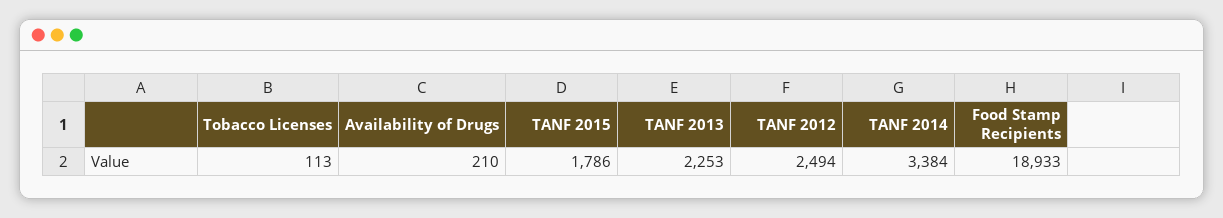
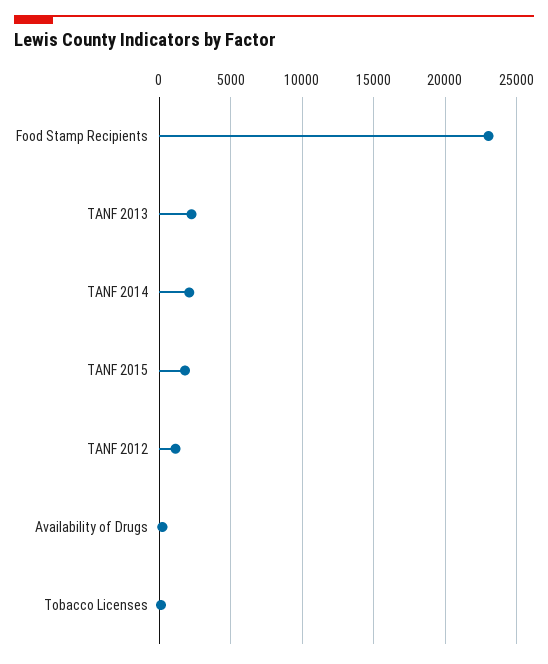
  {
    "Tobacco Licenses": 113,
    "Availability of Drugs": 210,
    "TANF 2015": 1786,
    "TANF 2013": 2253,
-   "TANF 2012": 2494,
+   "TANF 2012": 1000,
-   "TANF 2014": 3384,
+   "TANF 2014": 2000,
-   "Food Stamp Recipients": 18933
+   "Food Stamp Recipients": 23000
  }

